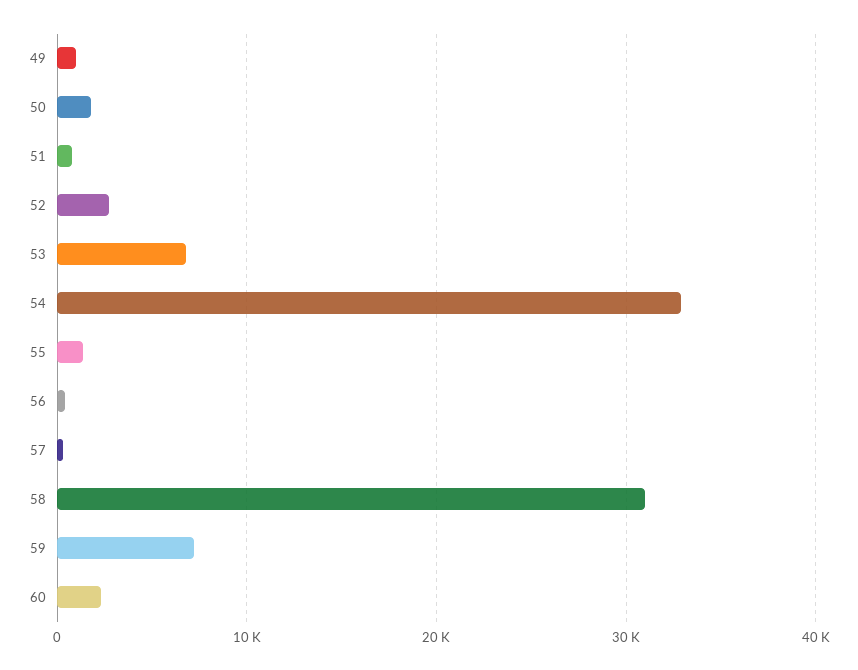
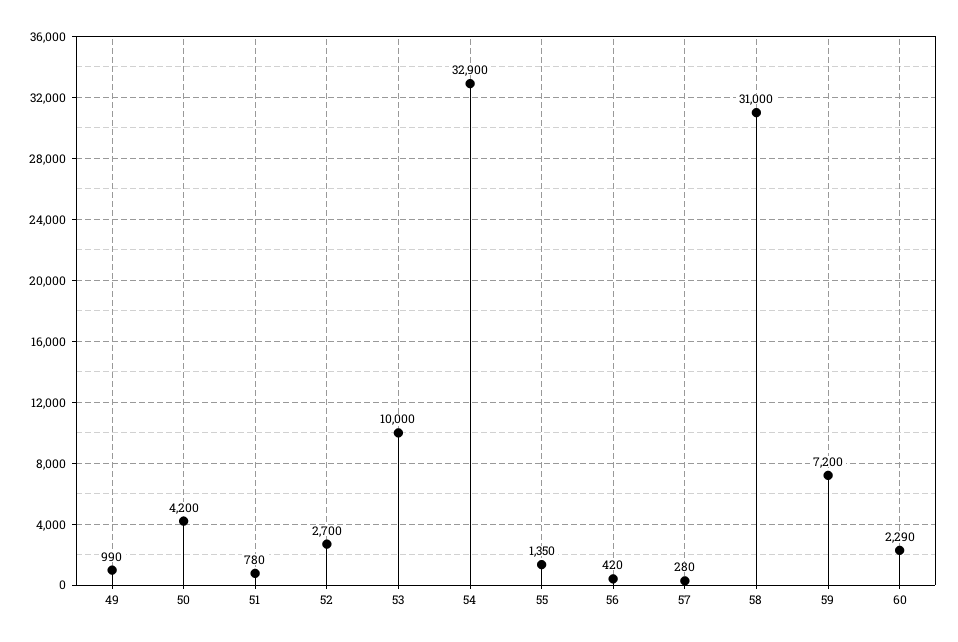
  {
    "49": 990,
-   "50": 2000,
+   "50": 4200,
    "51": 780,
    "52": 2700,
-   "53": 7000,
+   "53": 10000,
    "54": 32900,
    "55": 1350,
    "56": 420,
    "57": 280,
    "58": 31000,
    "59": 7200,
    "60": 2290
  }

